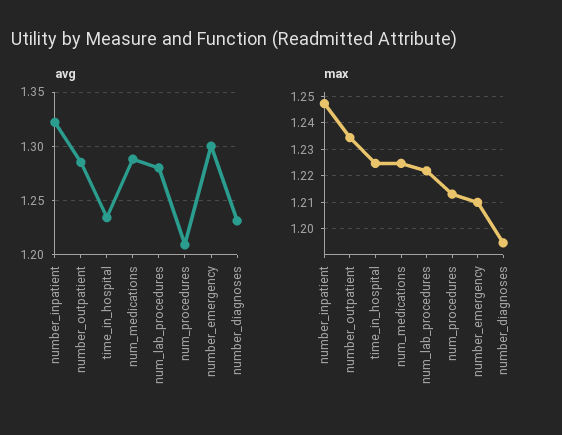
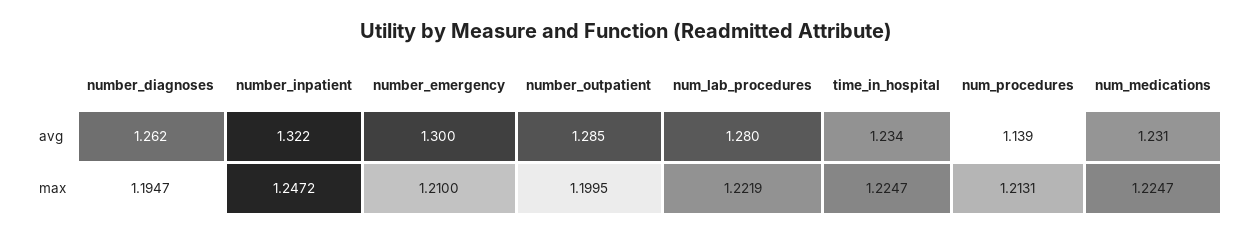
  {
    "avg": {
      "number_inpatient": 1.322,
      "number_outpatient": 1.285,
      "time_in_hospital": 1.234,
-     "num_medications": 1.29,
+     "num_medications": 1.231,
      "num_lab_procedures": 1.28,
-     "num_procedures": 1.21,
+     "num_procedures": 1.139,
      "number_emergency": 1.3,
-     "number_diagnoses": 1.23
+     "number_diagnoses": 1.262
    },
    "max": {
      "number_inpatient": 1.2472,
-     "number_outpatient": 1.235,
+     "number_outpatient": 1.1995,
      "time_in_hospital": 1.2247,
      "num_medications": 1.2247,
      "num_lab_procedures": 1.2219,
      "num_procedures": 1.2131,
      "number_emergency": 1.21,
      "number_diagnoses": 1.1947
    }
  }

